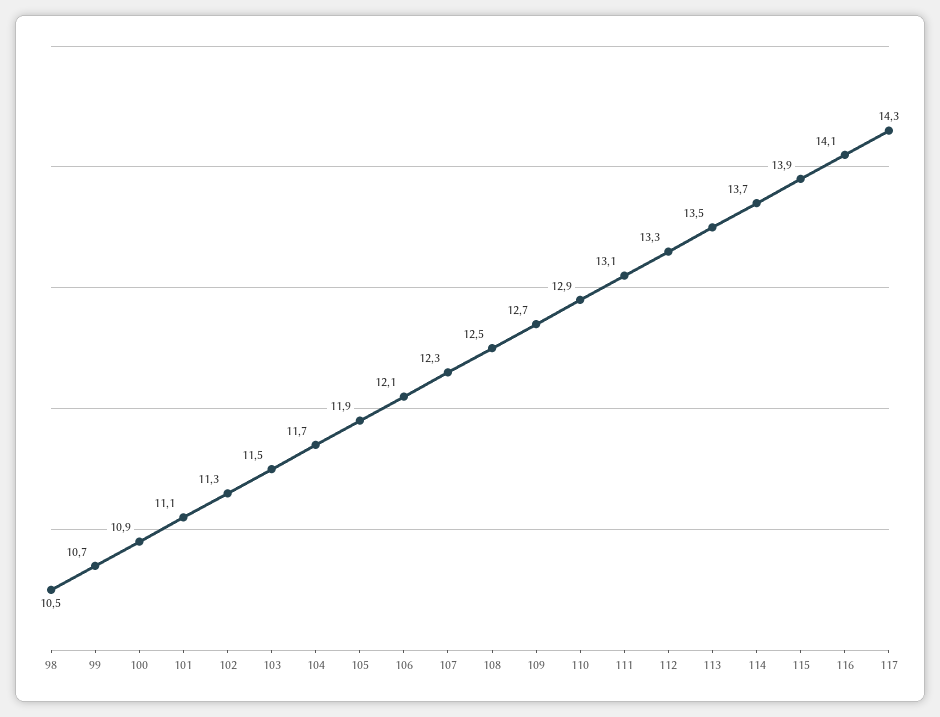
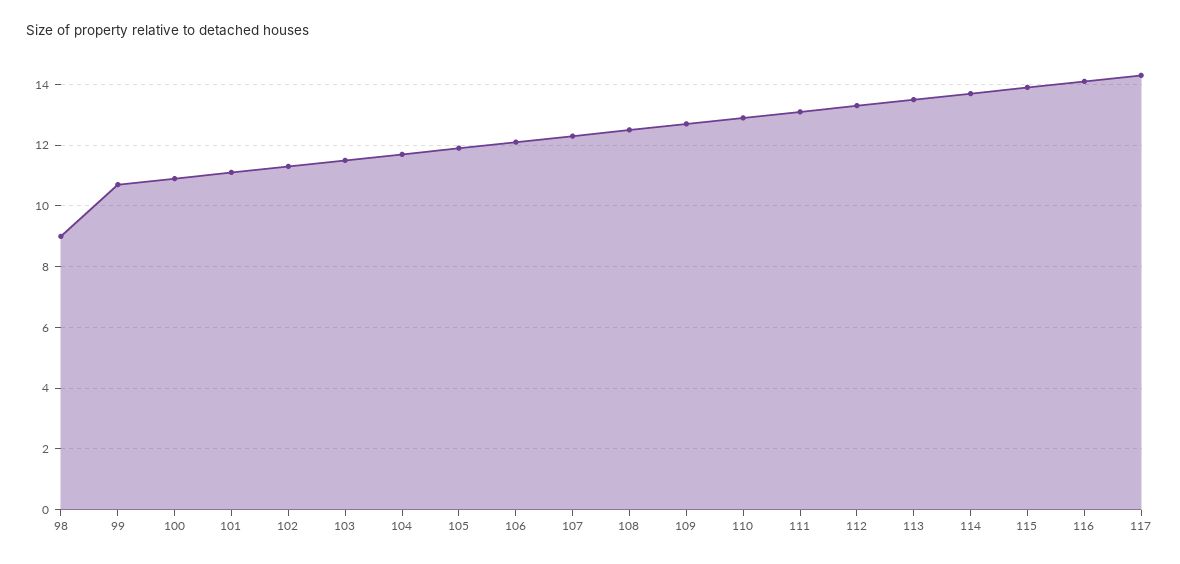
  {
-   "98": 10.5,
+   "98": 9,
    "99": 10.7,
    "100": 10.9,
    "101": 11.1,
    "102": 11.3,
    "103": 11.5,
    "104": 11.7,
    "105": 11.9,
    "106": 12.1,
    "107": 12.3,
    "108": 12.5,
    "109": 12.7,
    "110": 12.9,
    "111": 13.1,
    "112": 13.3,
    "113": 13.5,
    "114": 13.7,
    "115": 13.9,
    "116": 14.1,
    "117": 14.3
  }

